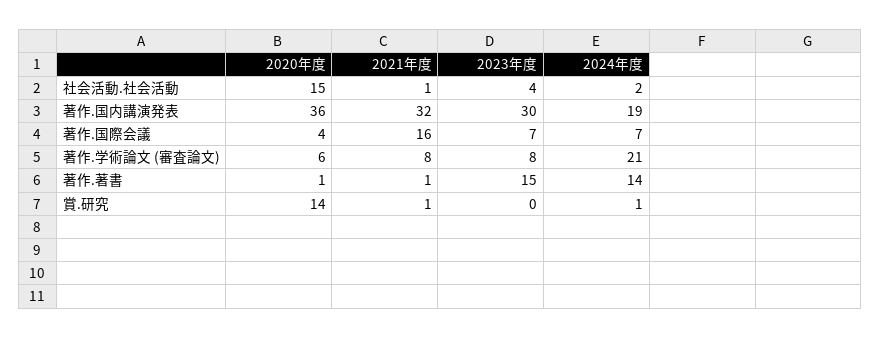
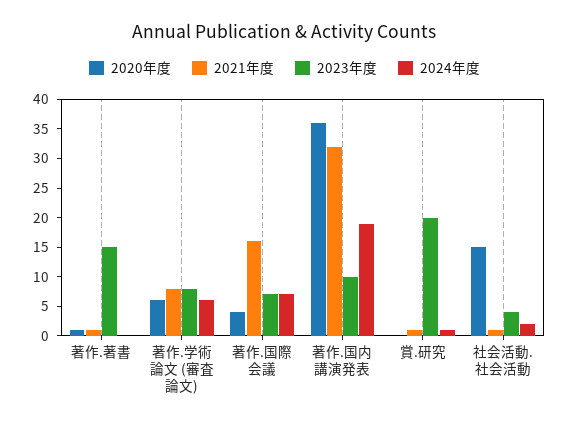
  {
    "2020年度": {
      "社会活動.社会活動": 15,
      "著作.国内講演発表": 36,
      "著作.国際会議": 4,
      "著作.学術論文 (審査論文)": 6,
      "著作.著書": 1,
-     "賞.研究": 14
+     "賞.研究": 0
    },
    "2021年度": {
      "社会活動.社会活動": 1,
      "著作.国内講演発表": 32,
      "著作.国際会議": 16,
      "著作.学術論文 (審査論文)": 8,
      "著作.著書": 1,
      "賞.研究": 1
    },
    "2023年度": {
      "社会活動.社会活動": 4,
-     "著作.国内講演発表": 30,
+     "著作.国内講演発表": 10,
      "著作.国際会議": 7,
      "著作.学術論文 (審査論文)": 8,
      "著作.著書": 15,
-     "賞.研究": 0
+     "賞.研究": 20
    },
    "2024年度": {
      "社会活動.社会活動": 2,
      "著作.国内講演発表": 19,
      "著作.国際会議": 7,
-     "著作.学術論文 (審査論文)": 21,
+     "著作.学術論文 (審査論文)": 5,
-     "著作.著書": 14,
+     "著作.著書": 0,
      "賞.研究": 1
    }
  }

